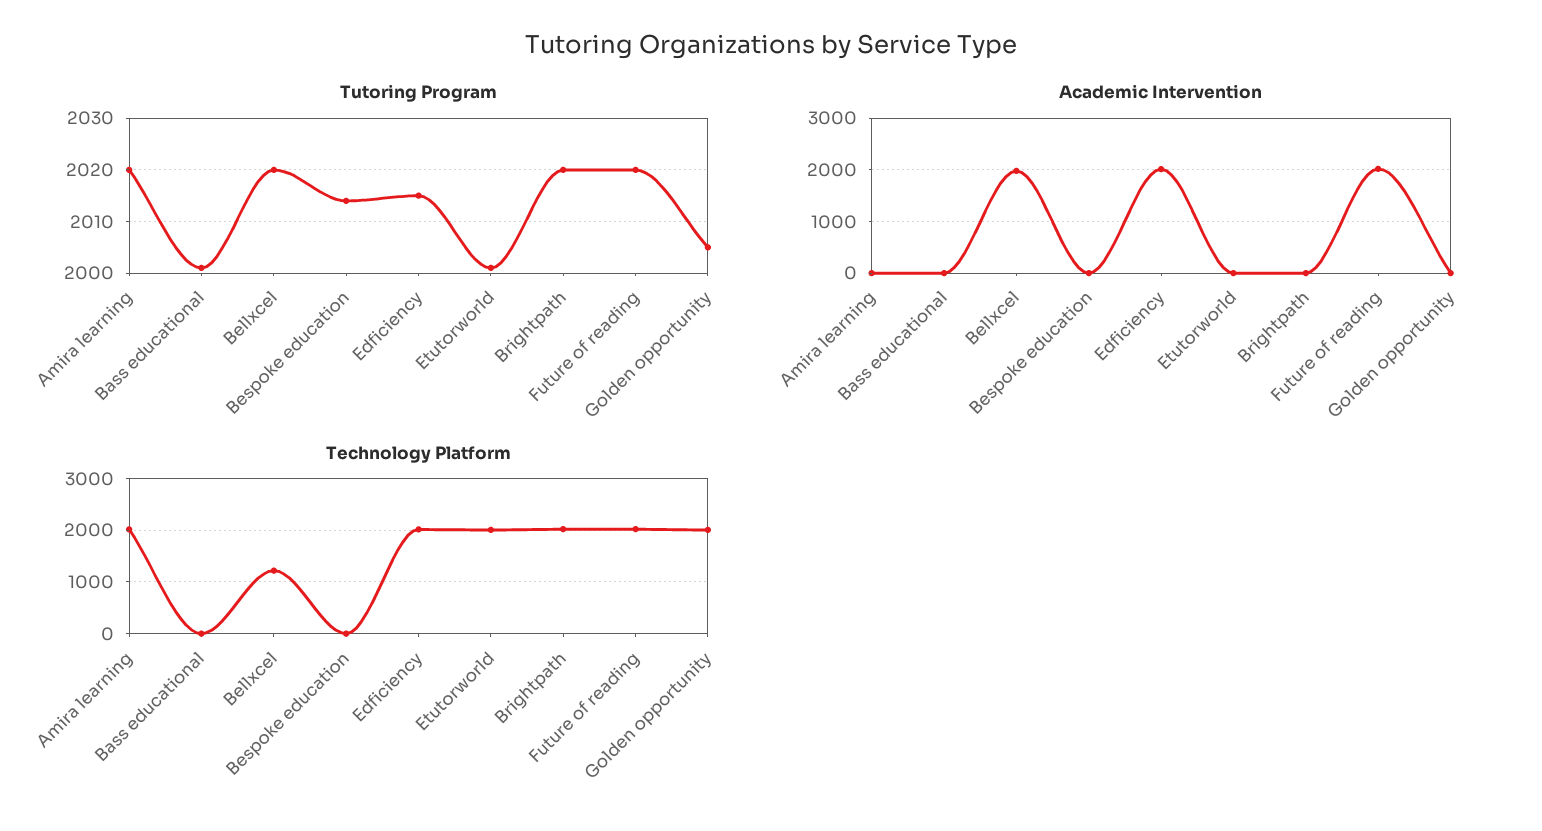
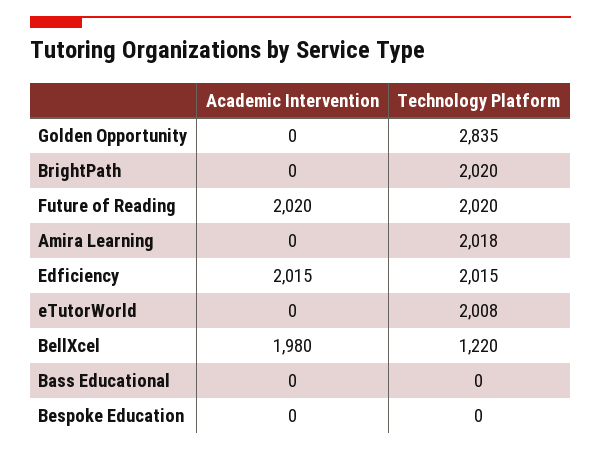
  {
-   "Tutoring Program": {
-     "Amira learning": 2020,
-     "Bass educational": 2000,
-     "Bellxcel": 2020,
-     "Bespoke education": 2015,
-     "Edficiency": 2015,
-     "Etutorworld": 2000,
-     "Brightpath": 2020,
-     "Future of reading": 2020,
-     "Golden opportunity": 2005
-   },
    "Academic Intervention": {
      "Amira learning": 0,
      "Bass educational": 0,
      "Bellxcel": 1980,
      "Bespoke education": 0,
      "Edficiency": 2015,
      "Etutorworld": 0,
      "Brightpath": 0,
      "Future of reading": 2020,
      "Golden opportunity": 0
    },
    "Technology Platform": {
      "Amira learning": 2018,
      "Bass educational": 0,
      "Bellxcel": 1220,
      "Bespoke education": 0,
      "Edficiency": 2015,
      "Etutorworld": 2008,
      "Brightpath": 2020,
      "Future of reading": 2020,
-     "Golden opportunity": 2000
+     "Golden opportunity": 2835
    }
  }

